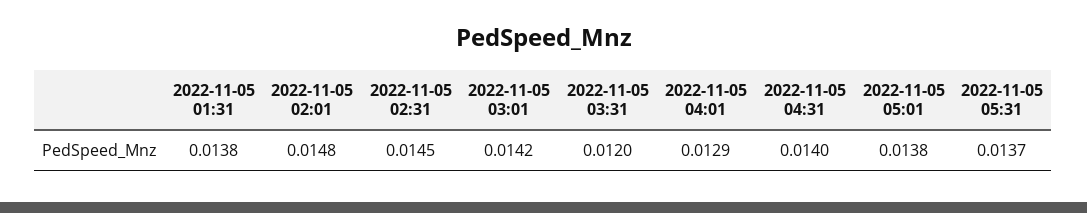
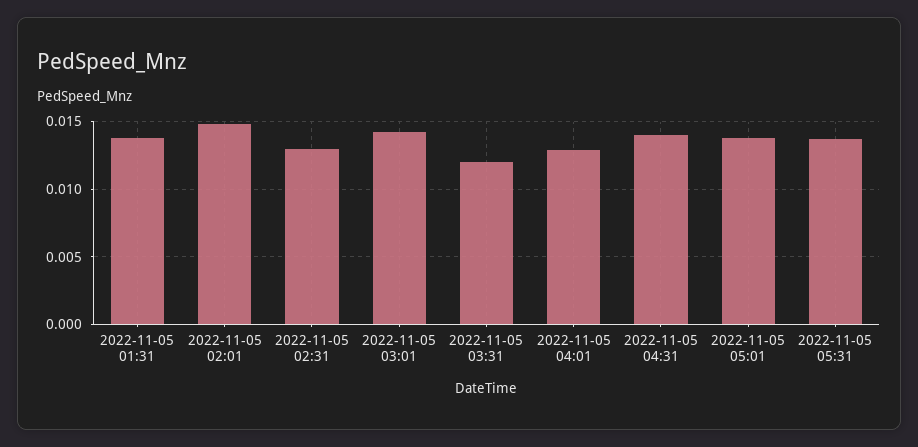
  {
    "2022-11-05 01:31": 0.0138,
    "2022-11-05 02:01": 0.0148,
-   "2022-11-05 02:31": 0.0145,
+   "2022-11-05 02:31": 0.013,
    "2022-11-05 03:01": 0.0142,
    "2022-11-05 03:31": 0.012,
    "2022-11-05 04:01": 0.0129,
    "2022-11-05 04:31": 0.014,
    "2022-11-05 05:01": 0.0138,
    "2022-11-05 05:31": 0.0137
  }

